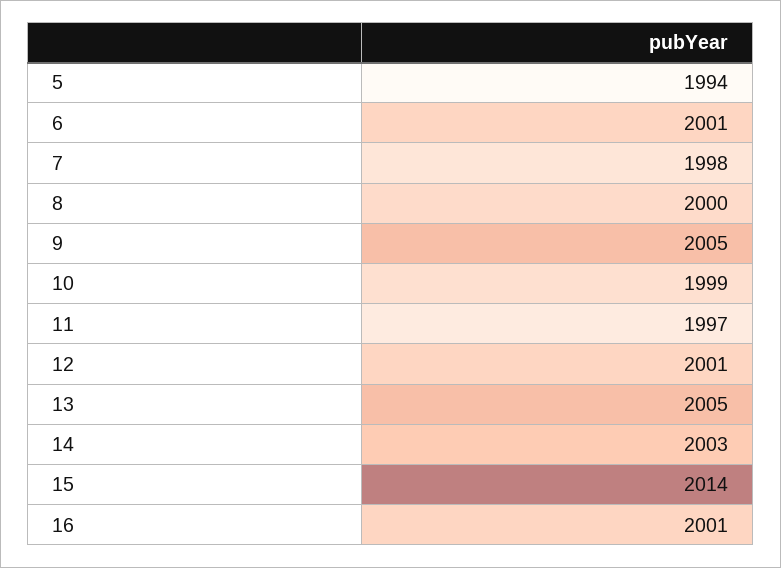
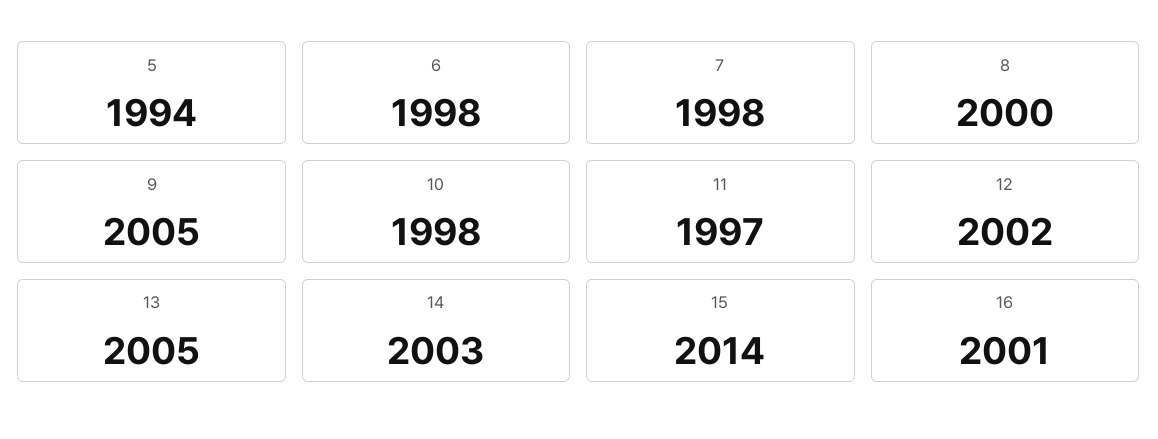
  {
    "5": 1994,
-   "6": 2001,
+   "6": 1998,
    "7": 1998,
    "8": 2000,
    "9": 2005,
-   "10": 1999,
+   "10": 1998,
    "11": 1997,
-   "12": 2001,
+   "12": 2002,
    "13": 2005,
    "14": 2003,
    "15": 2014,
    "16": 2001
  }

